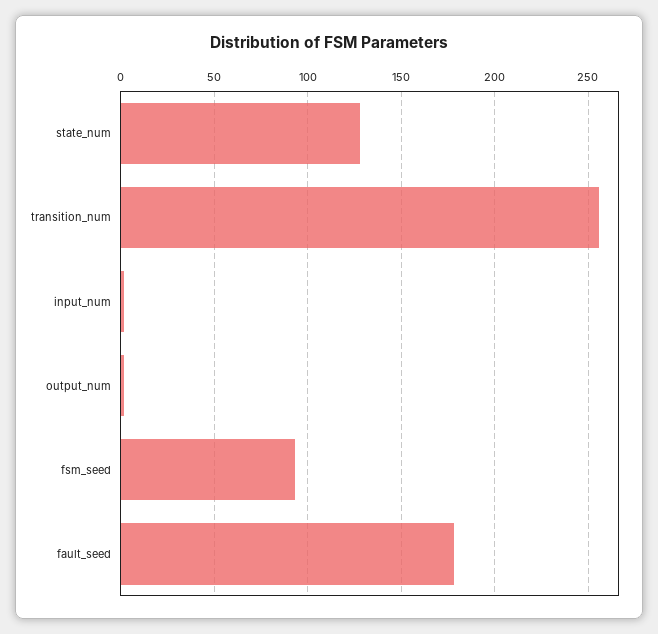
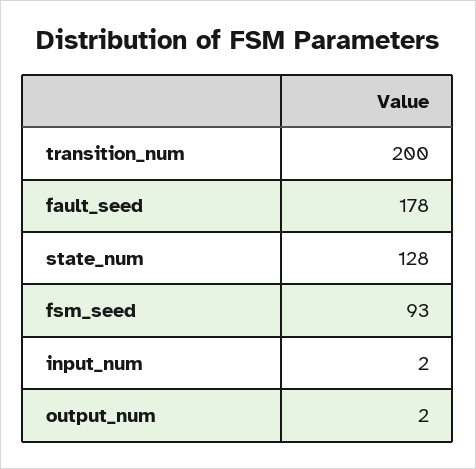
  {
    "state_num": 128,
-   "transition_num": 255,
+   "transition_num": 200,
    "input_num": 2,
    "output_num": 2,
    "fsm_seed": 93,
    "fault_seed": 178
  }

